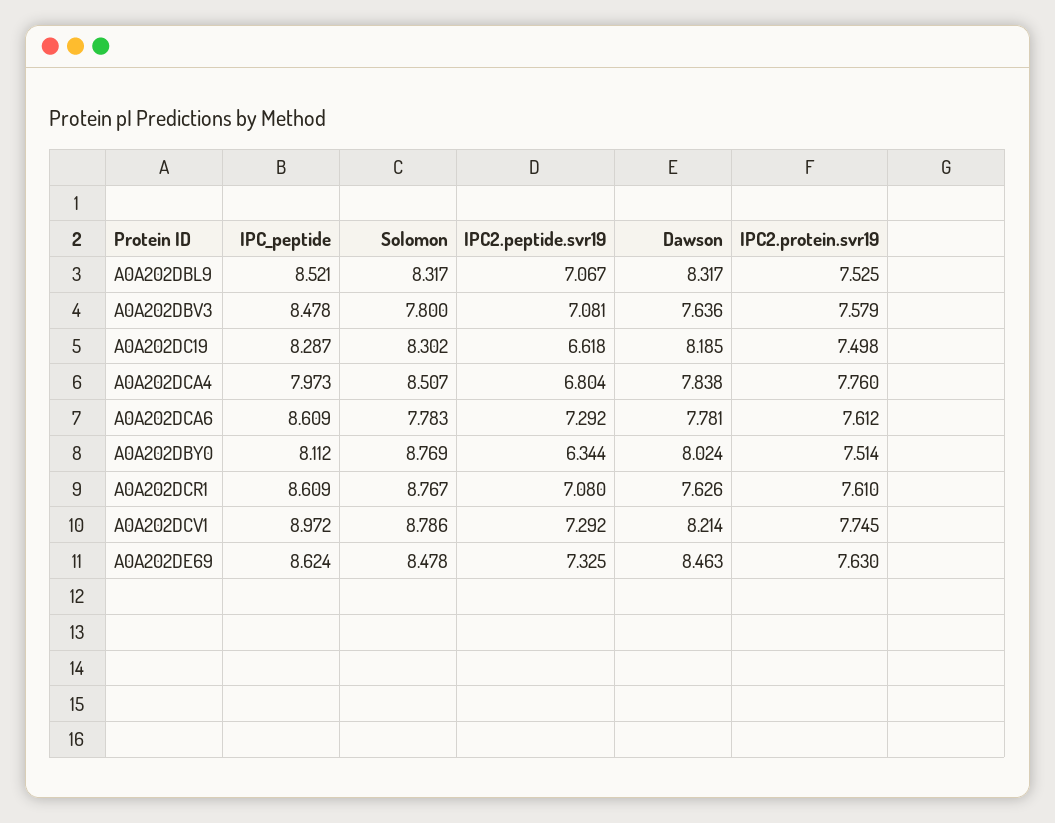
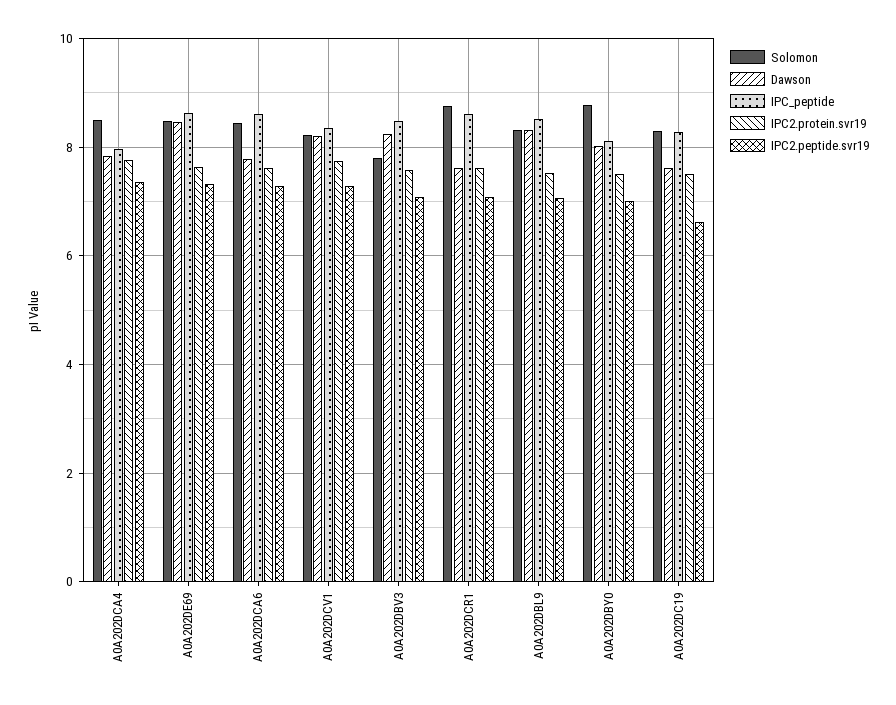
  {
    "IPC_peptide": {
      "A0A202DBL9": 8.521,
      "A0A202DBV3": 8.478,
      "A0A202DC19": 8.287,
      "A0A202DCA4": 7.973,
      "A0A202DCA6": 8.609,
      "A0A202DBY0": 8.112,
      "A0A202DCR1": 8.609,
-     "A0A202DCV1": 8.972,
+     "A0A202DCV1": 8.4,
      "A0A202DE69": 8.624
    },
    "Solomon": {
      "A0A202DBL9": 8.317,
      "A0A202DBV3": 7.8,
      "A0A202DC19": 8.302,
      "A0A202DCA4": 8.507,
-     "A0A202DCA6": 7.783,
+     "A0A202DCA6": 8.4,
      "A0A202DBY0": 8.769,
      "A0A202DCR1": 8.767,
-     "A0A202DCV1": 8.786,
+     "A0A202DCV1": 8.2,
      "A0A202DE69": 8.478
    },
    "IPC2.peptide.svr19": {
      "A0A202DBL9": 7.067,
      "A0A202DBV3": 7.081,
      "A0A202DC19": 6.618,
-     "A0A202DCA4": 6.804,
+     "A0A202DCA4": 7.4,
      "A0A202DCA6": 7.292,
-     "A0A202DBY0": 6.344,
+     "A0A202DBY0": 7,
      "A0A202DCR1": 7.08,
      "A0A202DCV1": 7.292,
      "A0A202DE69": 7.325
    },
    "Dawson": {
      "A0A202DBL9": 8.317,
-     "A0A202DBV3": 7.636,
+     "A0A202DBV3": 8.2,
-     "A0A202DC19": 8.185,
+     "A0A202DC19": 7.6,
      "A0A202DCA4": 7.838,
      "A0A202DCA6": 7.781,
      "A0A202DBY0": 8.024,
      "A0A202DCR1": 7.626,
      "A0A202DCV1": 8.214,
      "A0A202DE69": 8.463
    },
    "IPC2.protein.svr19": {
      "A0A202DBL9": 7.525,
      "A0A202DBV3": 7.579,
      "A0A202DC19": 7.498,
      "A0A202DCA4": 7.76,
      "A0A202DCA6": 7.612,
      "A0A202DBY0": 7.514,
      "A0A202DCR1": 7.61,
      "A0A202DCV1": 7.745,
      "A0A202DE69": 7.63
    }
  }

